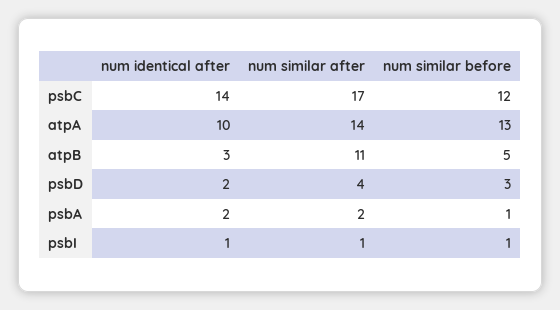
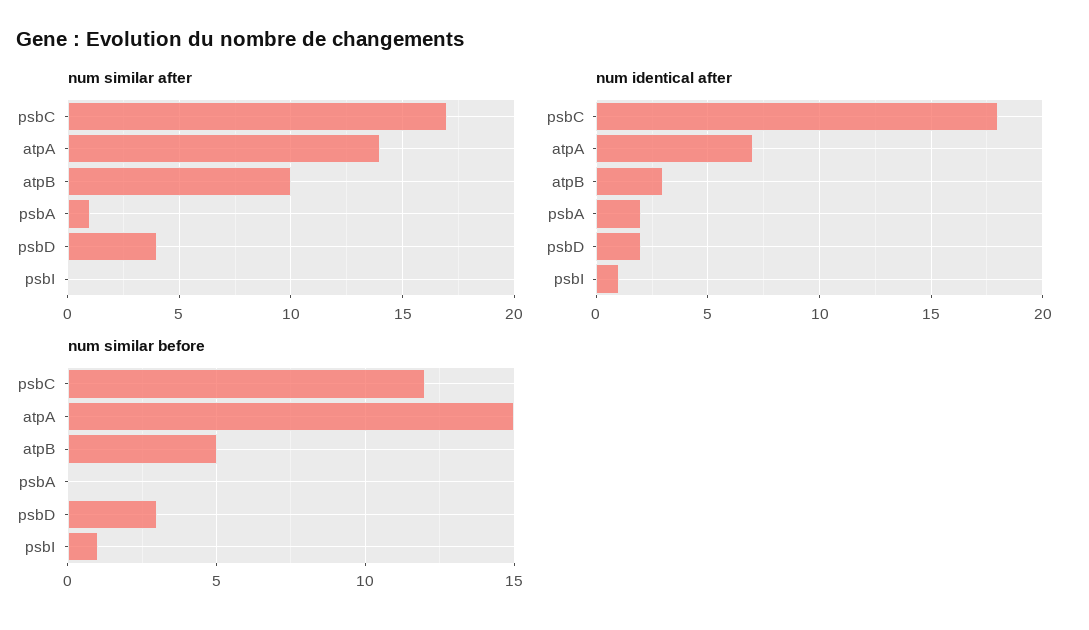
  {
    "num identical after": {
-     "psbC": 14,
+     "psbC": 18,
-     "atpA": 10,
+     "atpA": 7,
      "atpB": 3,
      "psbD": 2,
      "psbA": 2,
      "psbI": 1
    },
    "num similar after": {
      "psbC": 17,
      "atpA": 14,
-     "atpB": 11,
+     "atpB": 10,
      "psbD": 4,
-     "psbA": 2,
+     "psbA": 1,
-     "psbI": 1
+     "psbI": 0
    },
    "num similar before": {
      "psbC": 12,
-     "atpA": 13,
+     "atpA": 15,
      "atpB": 5,
      "psbD": 3,
-     "psbA": 1,
+     "psbA": 0,
      "psbI": 1
    }
  }

